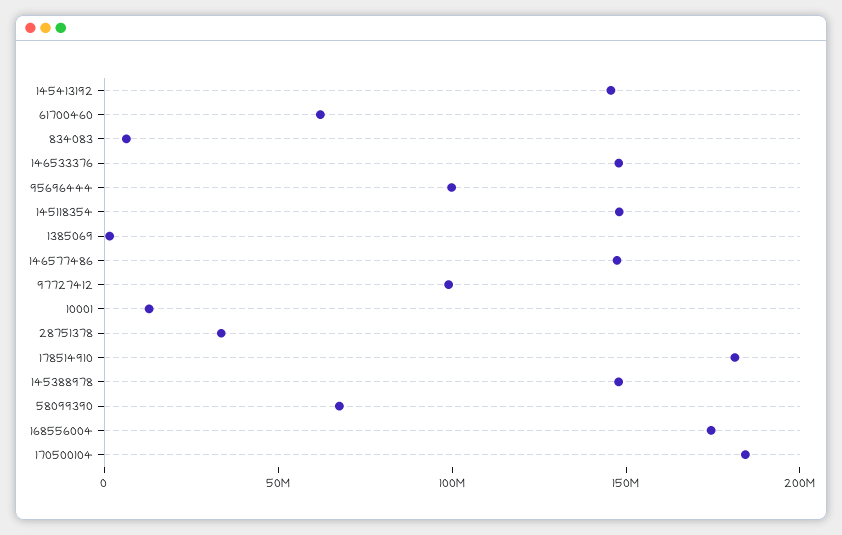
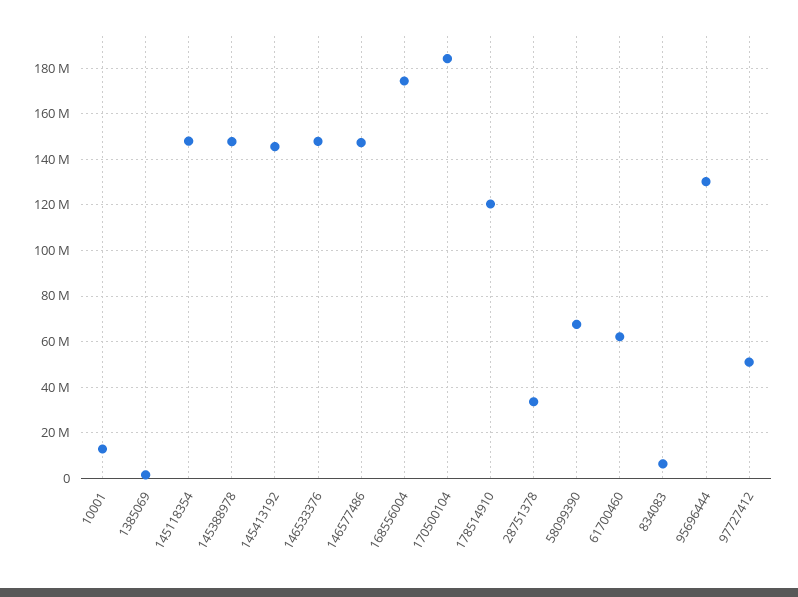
  {
    "145413192": 145000000,
    "61700460": 60000000,
    "834083": 5000000,
    "146533376": 150000000,
-   "95696444": 100000000,
+   "95696444": 130000000,
    "145118354": 150000000,
    "1385069": 0,
    "146577486": 145000000,
-   "97727412": 100000000,
+   "97727412": 50000000,
    "10001": 15000000,
    "28751378": 35000000,
-   "178514910": 180000000,
+   "178514910": 120000000,
    "145388978": 150000000,
    "58099390": 70000000,
    "168556004": 175000000,
    "170500104": 185000000
  }

